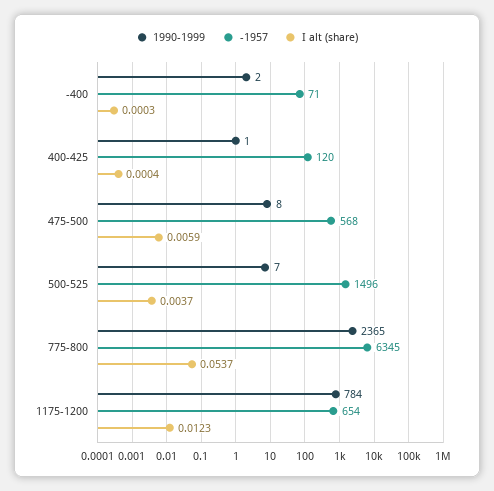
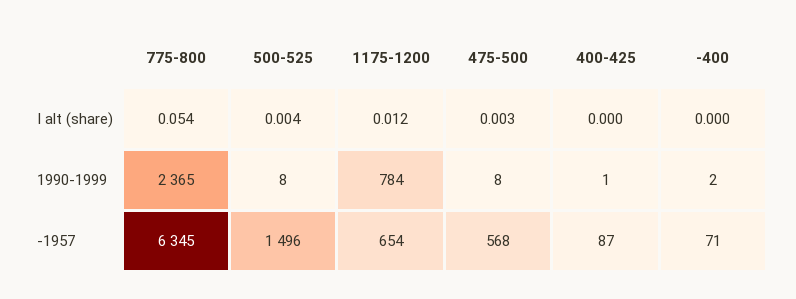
  {
    "1990-1999": {
      "-400": 2,
      "400-425": 1,
      "475-500": 8,
-     "500-525": 7,
+     "500-525": 8,
      "775-800": 2365,
      "1175-1200": 784
    },
    "-1957": {
      "-400": 71,
-     "400-425": 120,
+     "400-425": 87,
      "475-500": 568,
      "500-525": 1496,
      "775-800": 6345,
      "1175-1200": 654
    },
    "I alt (share)": {
      "-400": 0.0003,
      "400-425": 0.0004,
-     "475-500": 0.0059,
+     "475-500": 0.003,
      "500-525": 0.0037,
      "775-800": 0.0537,
      "1175-1200": 0.0123
    }
  }

